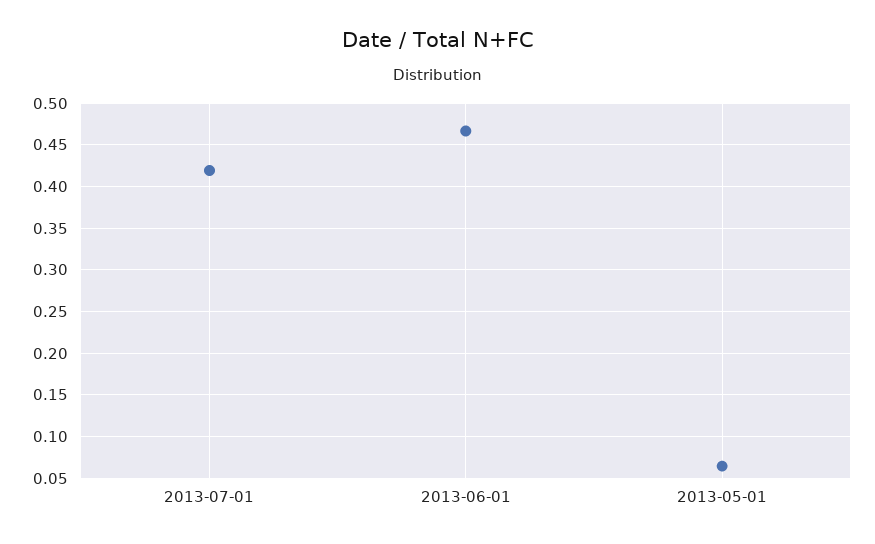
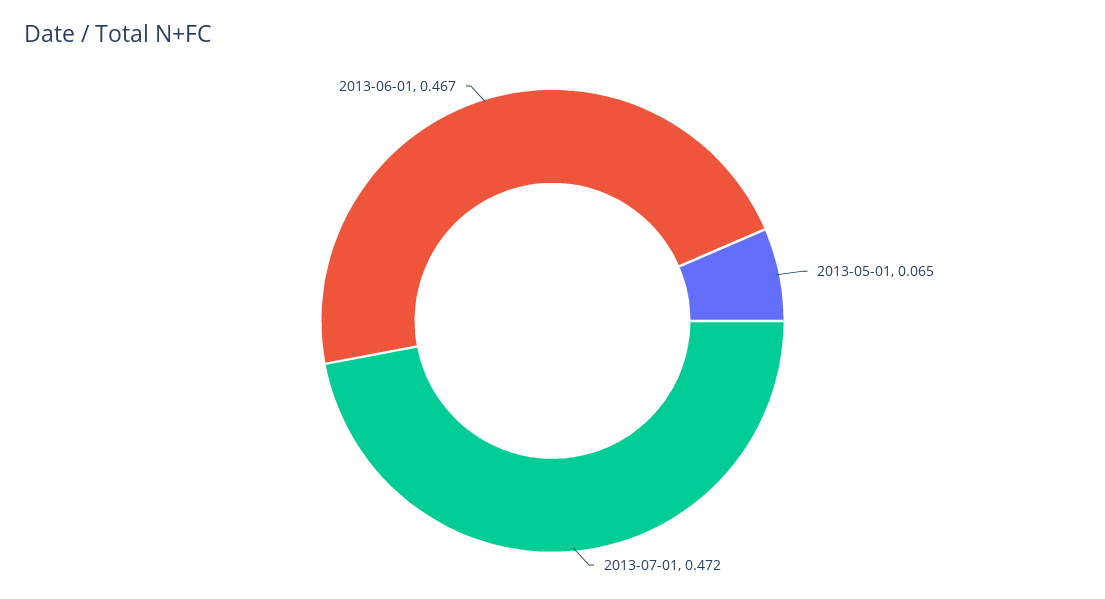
  {
-   "2013-07-01": 0.42,
+   "2013-07-01": 0.472,
    "2013-06-01": 0.467,
    "2013-05-01": 0.065
  }

